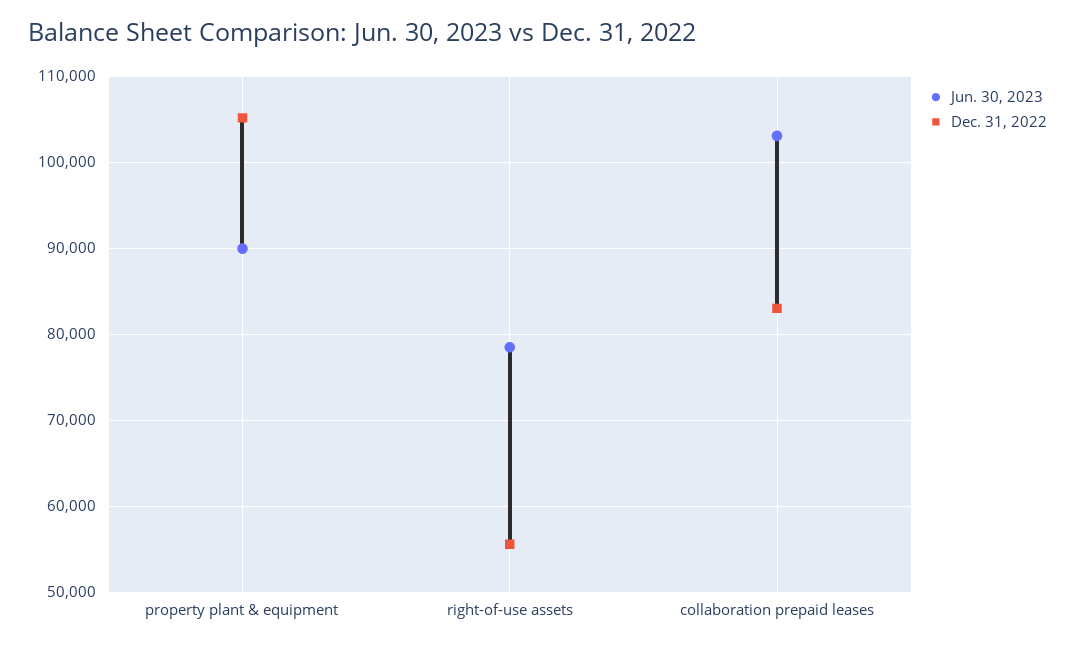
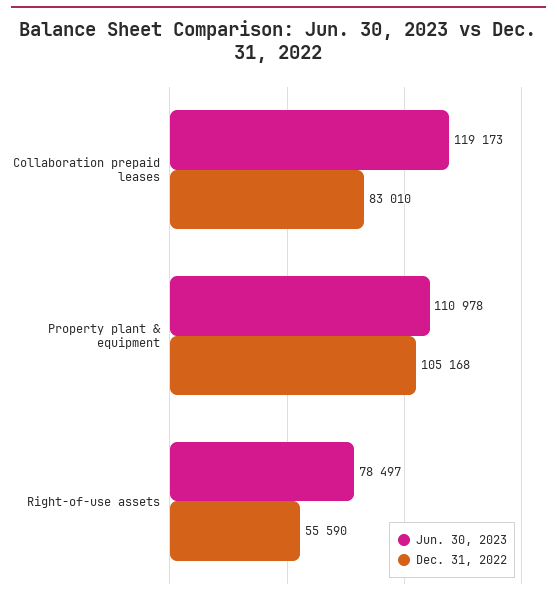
  {
    "Jun. 30, 2023": {
-     "property plant & equipment": 90000,
+     "property plant & equipment": 110978,
      "right-of-use assets": 78497,
-     "collaboration prepaid leases": 103000
+     "collaboration prepaid leases": 119173
    },
    "Dec. 31, 2022": {
      "property plant & equipment": 105168,
      "right-of-use assets": 55590,
      "collaboration prepaid leases": 83010
    }
  }

